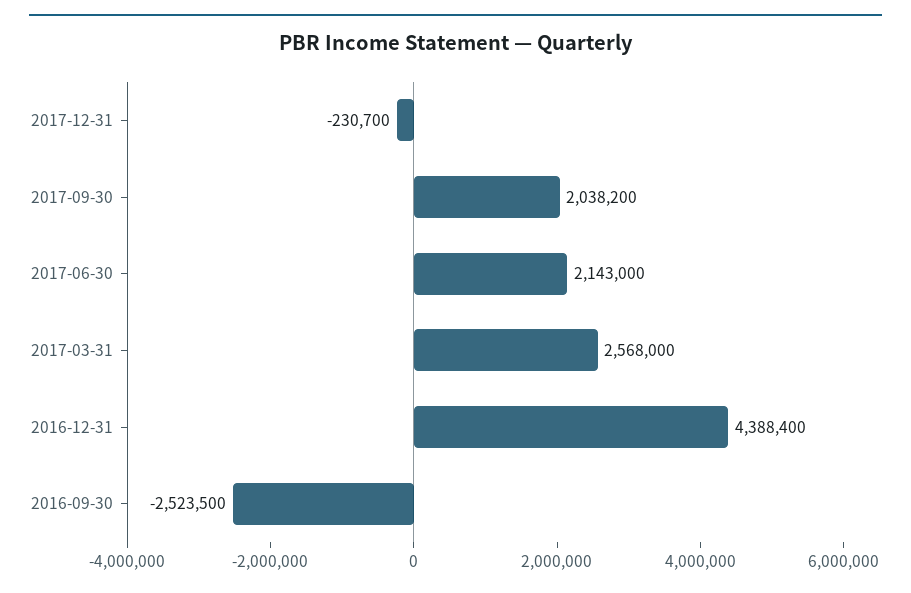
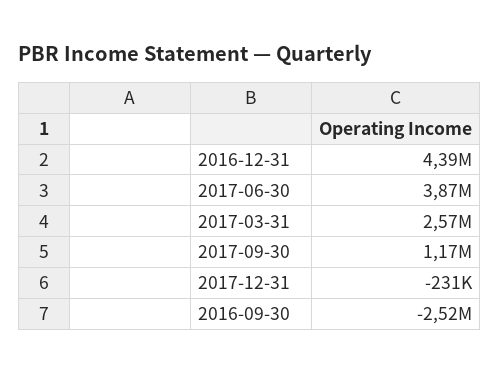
  {
    "2017-12-31": -230700,
-   "2017-09-30": 2038200,
+   "2017-09-30": 1170000,
-   "2017-06-30": 2143000,
+   "2017-06-30": 3870000,
    "2017-03-31": 2568000,
    "2016-12-31": 4388400,
    "2016-09-30": -2523500
  }

